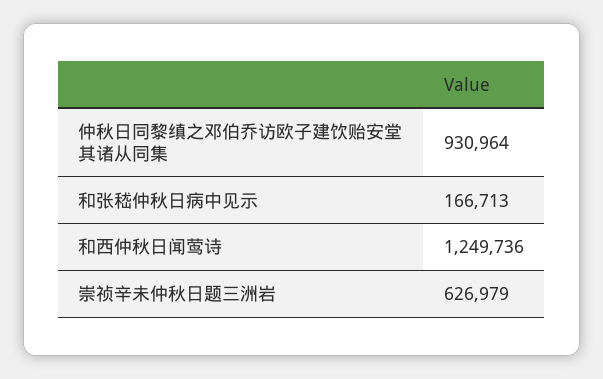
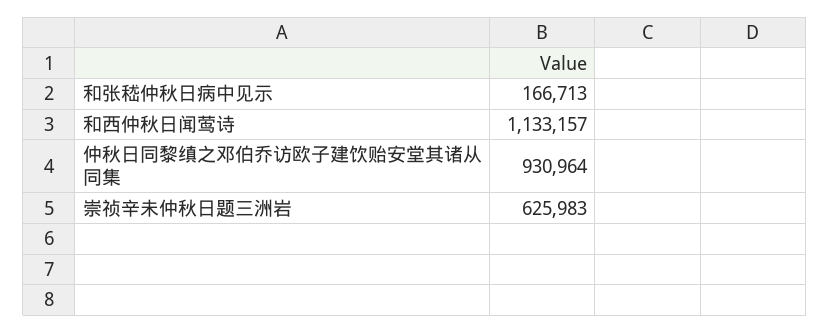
  {
    "仲秋日同黎缜之邓伯乔访欧子建饮贻安堂其诸从同集": 930964,
    "和张嵇仲秋日病中见示": 166713,
-   "和西仲秋日闻莺诗": 1249736,
+   "和西仲秋日闻莺诗": 1133157,
-   "崇祯辛未仲秋日题三洲岩": 626979
+   "崇祯辛未仲秋日题三洲岩": 625983
  }

